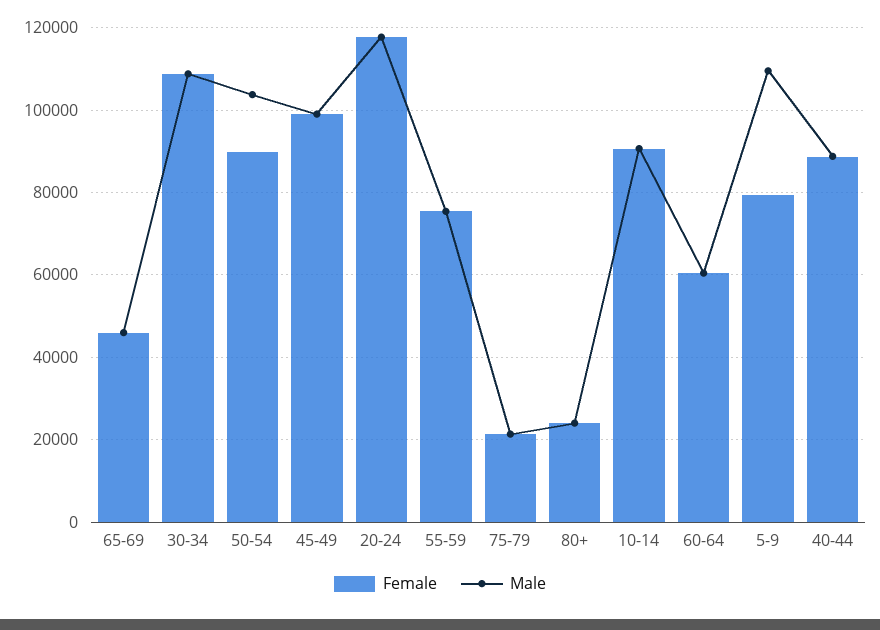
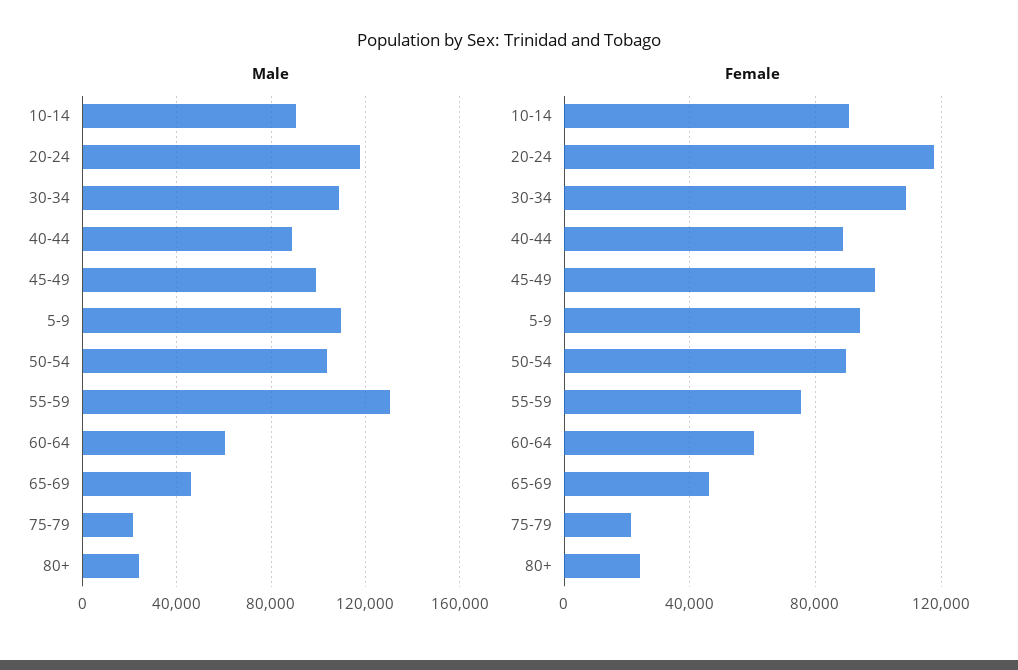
  {
    "Female": {
      "65-69": 46000,
      "30-34": 108000,
      "50-54": 90000,
      "45-49": 98000,
      "20-24": 118000,
      "55-59": 76000,
      "75-79": 22000,
      "80+": 24000,
      "10-14": 90000,
      "60-64": 60000,
-     "5-9": 80000,
+     "5-9": 95000,
      "40-44": 88000
    },
    "Male": {
      "65-69": 46000,
      "30-34": 108000,
      "50-54": 104000,
      "45-49": 100000,
      "20-24": 118000,
-     "55-59": 76000,
+     "55-59": 130000,
      "75-79": 22000,
      "80+": 24000,
      "10-14": 90000,
      "60-64": 60000,
      "5-9": 110000,
      "40-44": 88000
    }
  }

